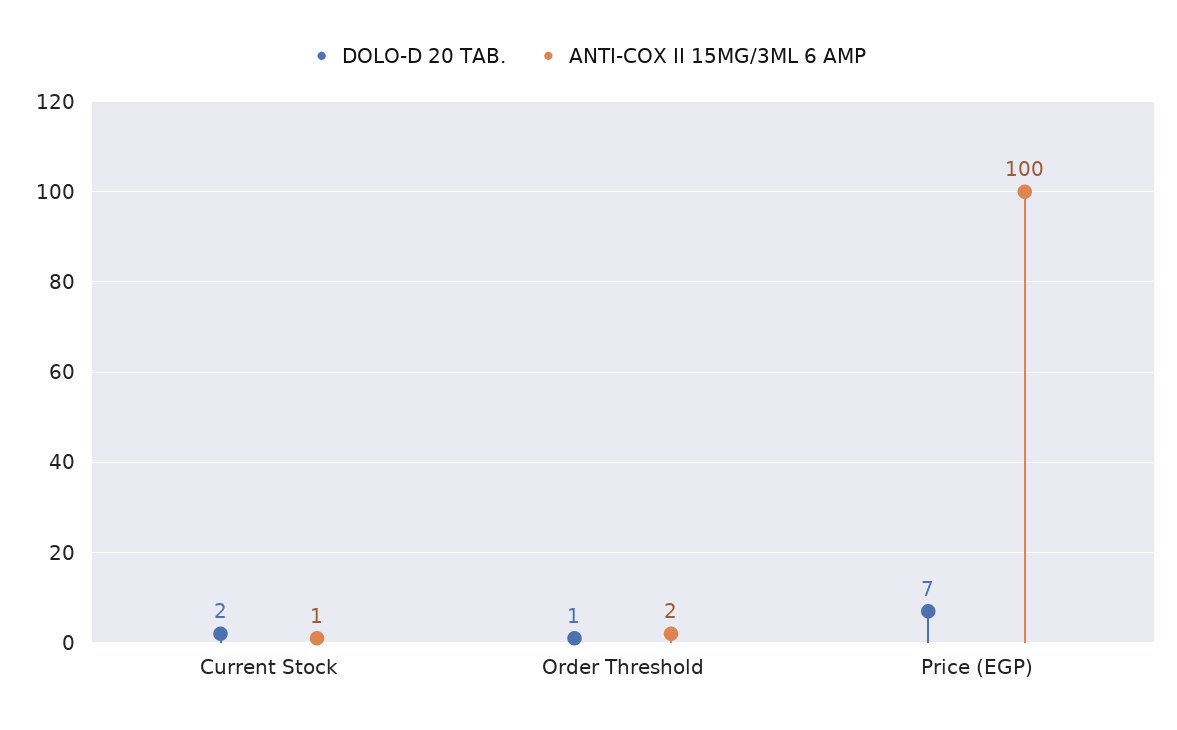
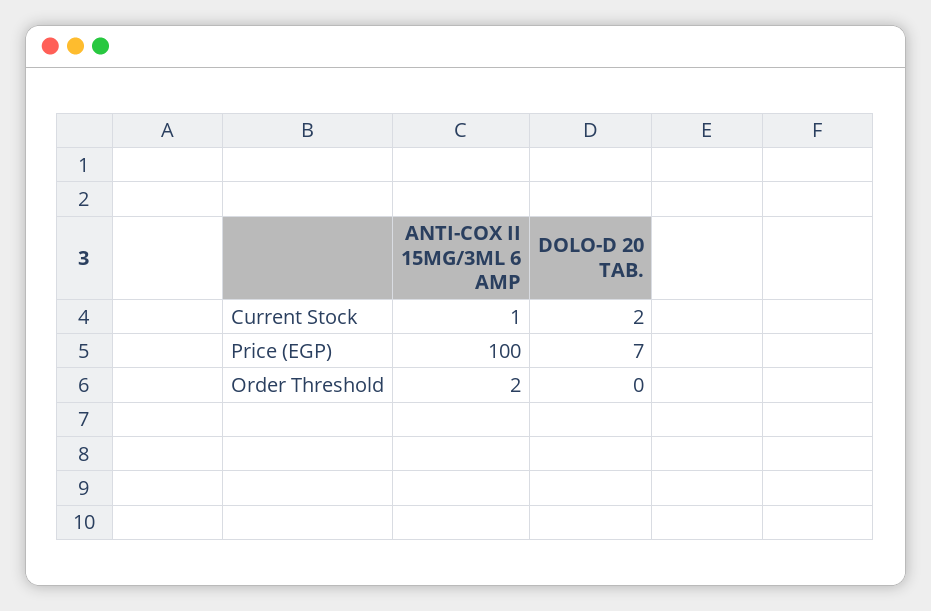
  {
    "DOLO-D 20 TAB.": {
      "Current Stock": 2,
-     "Order Threshold": 1,
+     "Order Threshold": 0,
      "Price (EGP)": 7
    },
    "ANTI-COX II 15MG/3ML 6 AMP": {
      "Current Stock": 1,
      "Order Threshold": 2,
      "Price (EGP)": 100
    }
  }

